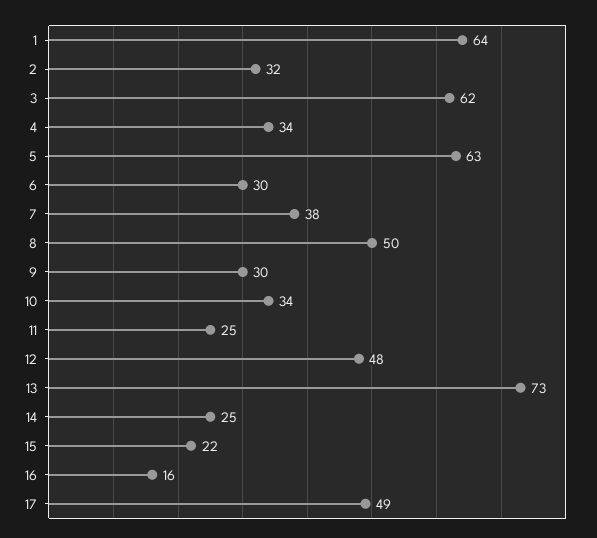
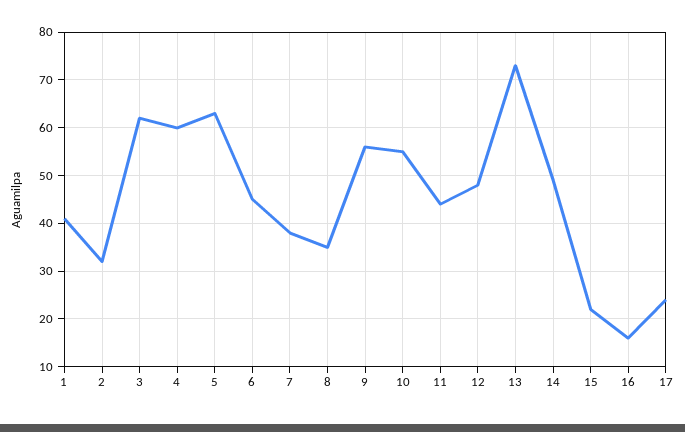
  {
-   "1": 64,
+   "1": 40,
    "2": 32,
    "3": 62,
-   "4": 34,
+   "4": 60,
    "5": 63,
-   "6": 30,
+   "6": 45,
    "7": 38,
-   "8": 50,
+   "8": 35,
-   "9": 30,
+   "9": 55,
-   "10": 34,
+   "10": 55,
-   "11": 25,
+   "11": 45,
    "12": 48,
    "13": 73,
-   "14": 25,
+   "14": 50,
    "15": 22,
    "16": 16,
-   "17": 49
+   "17": 25
  }

